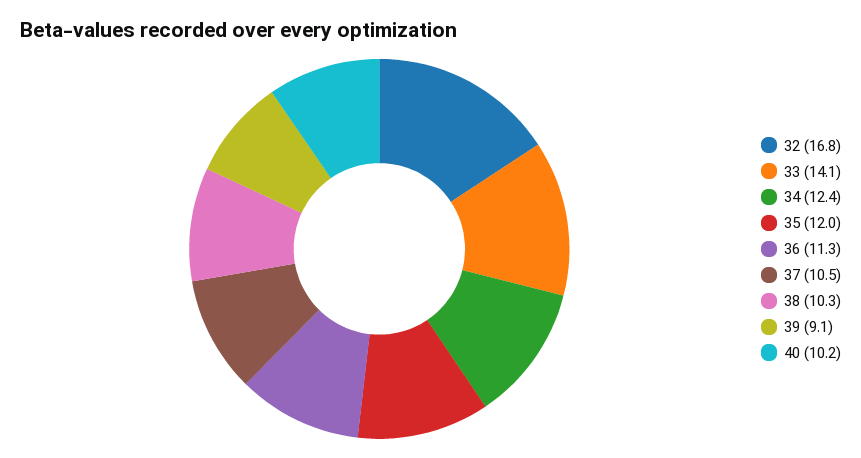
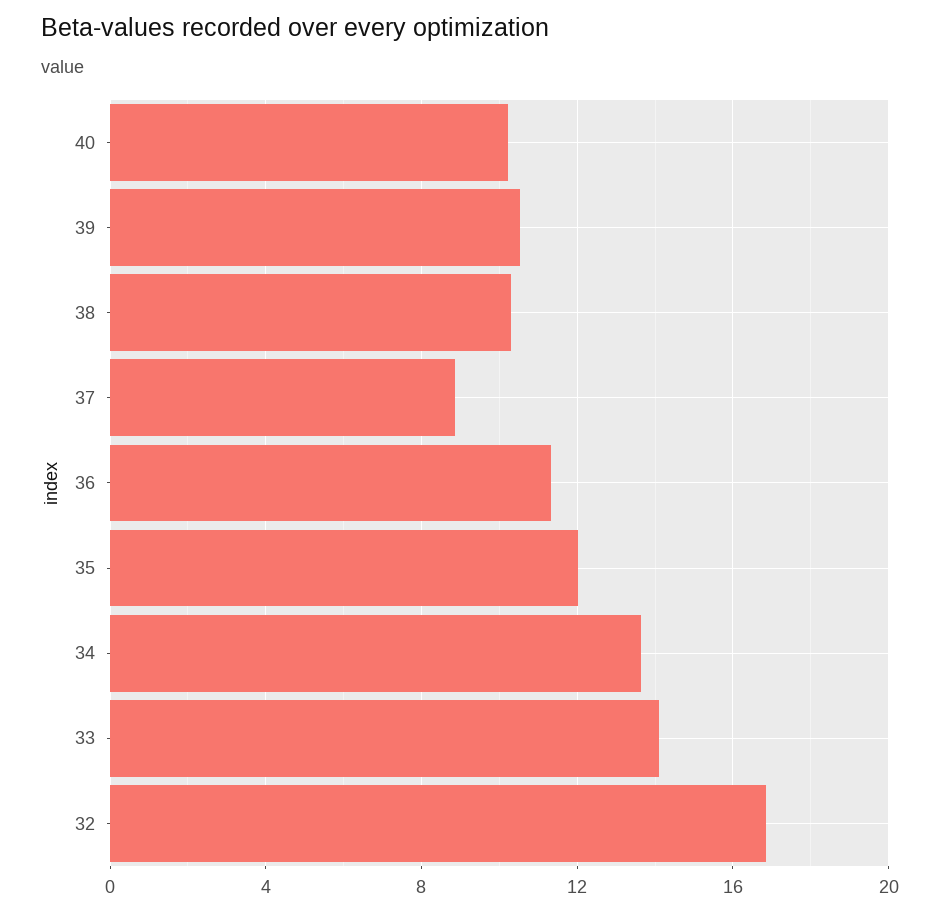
  {
    "32": 16.8,
    "33": 14.1,
-   "34": 12.4,
+   "34": 13.5,
    "35": 12,
    "36": 11.3,
-   "37": 10.5,
+   "37": 9,
    "38": 10.3,
-   "39": 9.1,
+   "39": 10.5,
    "40": 10.2
  }

